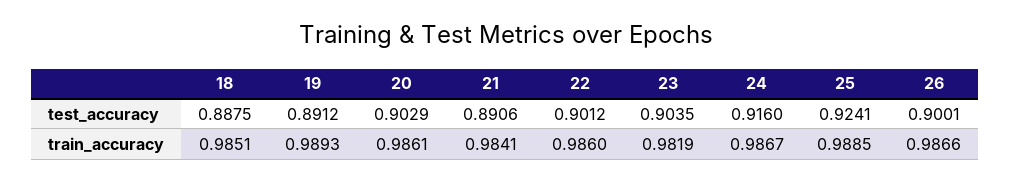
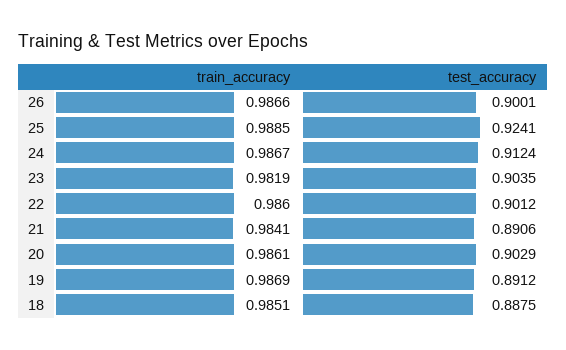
  {
    "18": {
      "test_accuracy": 0.8875,
      "train_accuracy": 0.9851
    },
    "19": {
      "test_accuracy": 0.8912,
-     "train_accuracy": 0.9893
+     "train_accuracy": 0.9869
    },
    "20": {
      "test_accuracy": 0.9029,
      "train_accuracy": 0.9861
    },
    "21": {
      "test_accuracy": 0.8906,
      "train_accuracy": 0.9841
    },
    "22": {
      "test_accuracy": 0.9012,
      "train_accuracy": 0.986
    },
    "23": {
      "test_accuracy": 0.9035,
      "train_accuracy": 0.9819
    },
    "24": {
-     "test_accuracy": 0.916,
+     "test_accuracy": 0.9124,
      "train_accuracy": 0.9867
    },
    "25": {
      "test_accuracy": 0.9241,
      "train_accuracy": 0.9885
    },
    "26": {
      "test_accuracy": 0.9001,
      "train_accuracy": 0.9866
    }
  }

